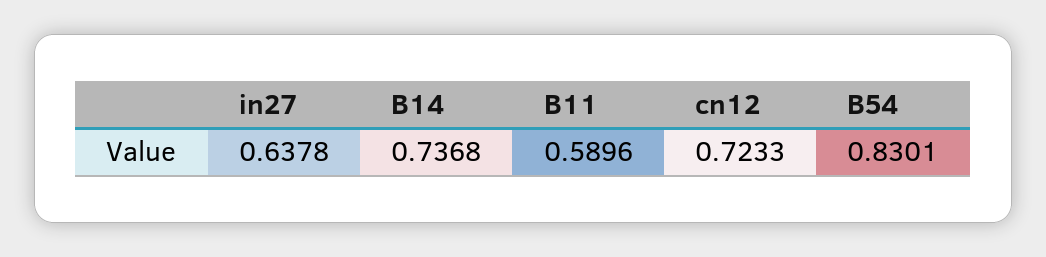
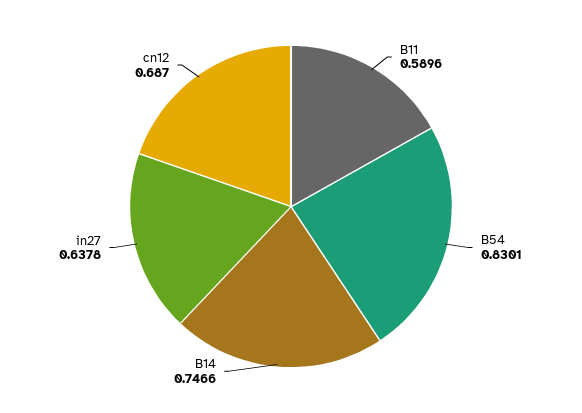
  {
    "in27": 0.6378,
-   "B14": 0.7368,
+   "B14": 0.7466,
    "B11": 0.5896,
-   "cn12": 0.7233,
+   "cn12": 0.687,
    "B54": 0.8301
  }

